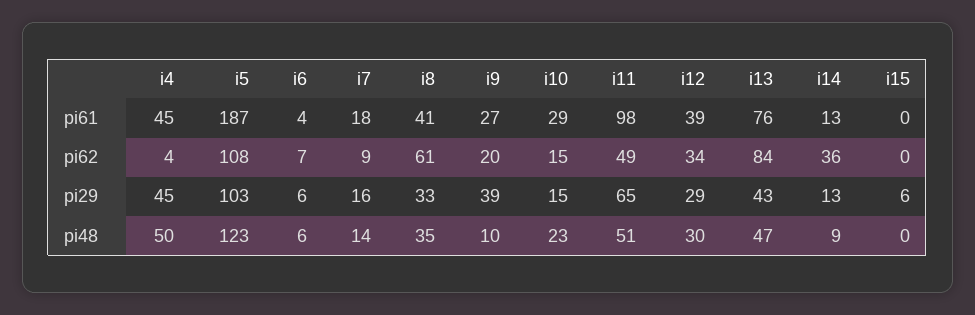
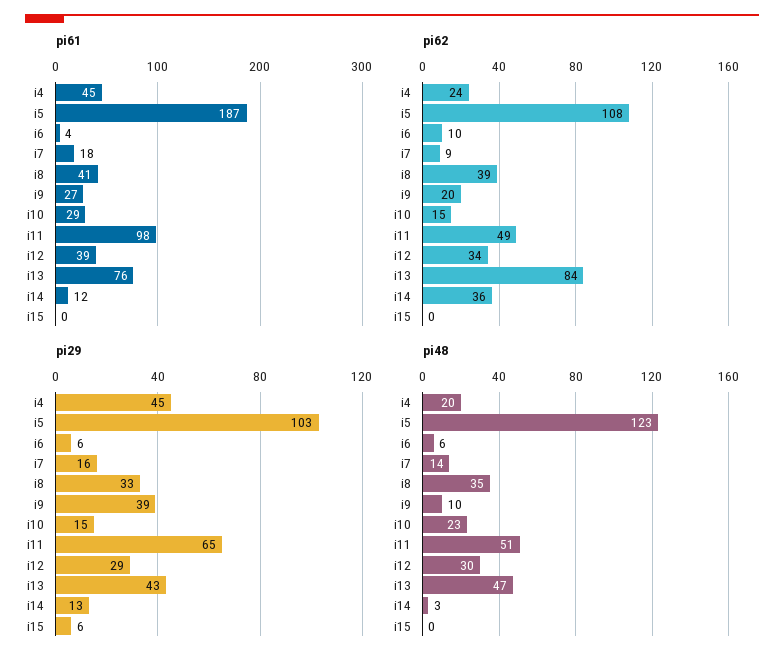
  {
    "pi61": {
      "i4": 45,
      "i5": 187,
      "i6": 4,
      "i7": 18,
      "i8": 41,
      "i9": 27,
      "i10": 29,
      "i11": 98,
      "i12": 39,
      "i13": 76,
-     "i14": 13,
+     "i14": 12,
      "i15": 0
    },
    "pi62": {
-     "i4": 4,
+     "i4": 24,
      "i5": 108,
-     "i6": 7,
+     "i6": 10,
      "i7": 9,
-     "i8": 61,
+     "i8": 39,
      "i9": 20,
      "i10": 15,
      "i11": 49,
      "i12": 34,
      "i13": 84,
      "i14": 36,
      "i15": 0
    },
    "pi29": {
      "i4": 45,
      "i5": 103,
      "i6": 6,
      "i7": 16,
      "i8": 33,
      "i9": 39,
      "i10": 15,
      "i11": 65,
      "i12": 29,
      "i13": 43,
      "i14": 13,
      "i15": 6
    },
    "pi48": {
-     "i4": 50,
+     "i4": 20,
      "i5": 123,
      "i6": 6,
      "i7": 14,
      "i8": 35,
      "i9": 10,
      "i10": 23,
      "i11": 51,
      "i12": 30,
      "i13": 47,
-     "i14": 9,
+     "i14": 3,
      "i15": 0
    }
  }

